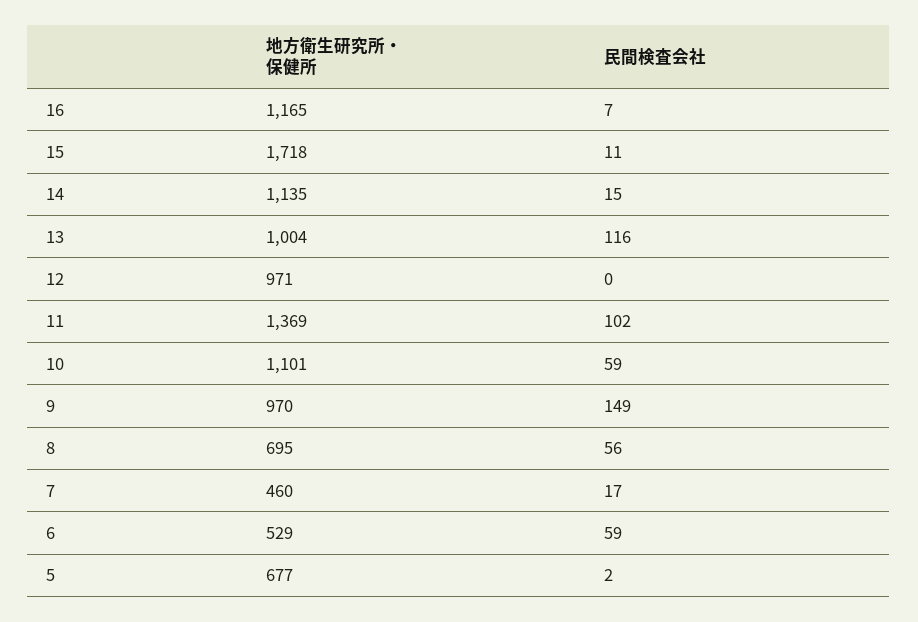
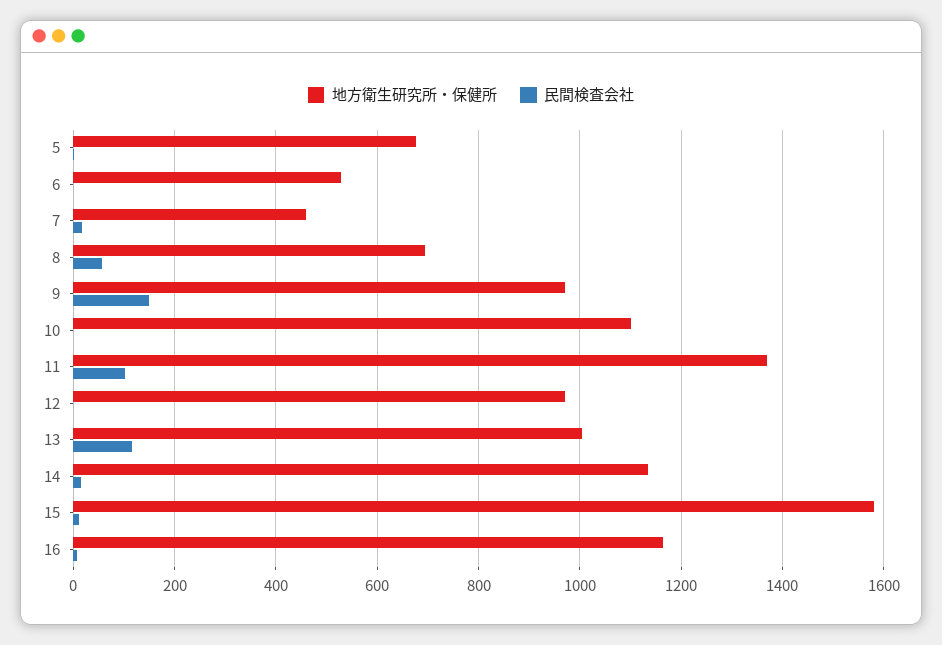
  {
    "地方衛生研究所・保健所": {
      "16": 1165,
-     "15": 1718,
+     "15": 1580,
      "14": 1135,
      "13": 1004,
      "12": 971,
      "11": 1369,
      "10": 1101,
      "9": 970,
      "8": 695,
      "7": 460,
      "6": 529,
      "5": 677
    },
    "民間検査会社": {
      "16": 7,
      "15": 11,
      "14": 15,
      "13": 116,
      "12": 0,
      "11": 102,
-     "10": 59,
+     "10": 0,
      "9": 149,
      "8": 56,
      "7": 17,
-     "6": 59,
+     "6": 0,
      "5": 2
    }
  }

